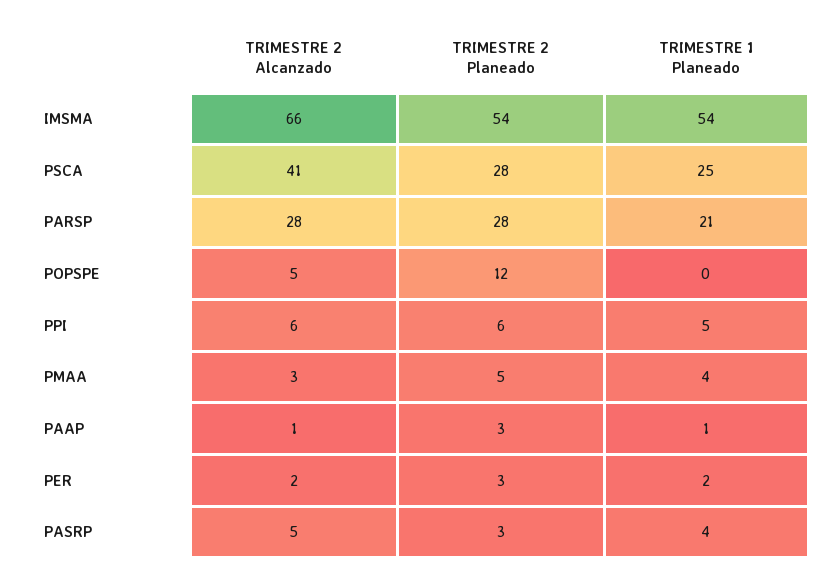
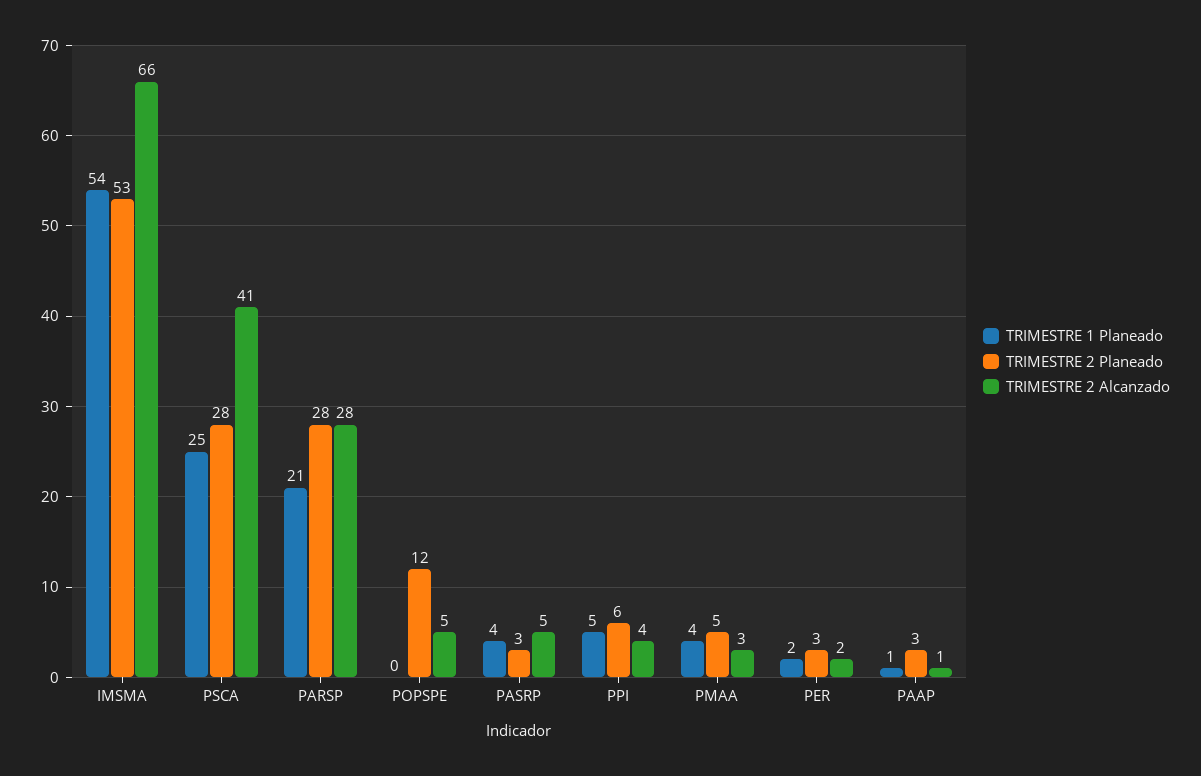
  {
    "TRIMESTRE 2 Alcanzado": {
      "IMSMA": 66,
      "PSCA": 41,
      "PARSP": 28,
      "POPSPE": 5,
-     "PPI": 6,
+     "PPI": 4,
      "PMAA": 3,
      "PAAP": 1,
      "PER": 2,
      "PASRP": 5
    },
    "TRIMESTRE 2 Planeado": {
-     "IMSMA": 54,
+     "IMSMA": 53,
      "PSCA": 28,
      "PARSP": 28,
      "POPSPE": 12,
      "PPI": 6,
      "PMAA": 5,
      "PAAP": 3,
      "PER": 3,
      "PASRP": 3
    },
    "TRIMESTRE 1 Planeado": {
      "IMSMA": 54,
      "PSCA": 25,
      "PARSP": 21,
      "POPSPE": 0,
      "PPI": 5,
      "PMAA": 4,
      "PAAP": 1,
      "PER": 2,
      "PASRP": 4
    }
  }

